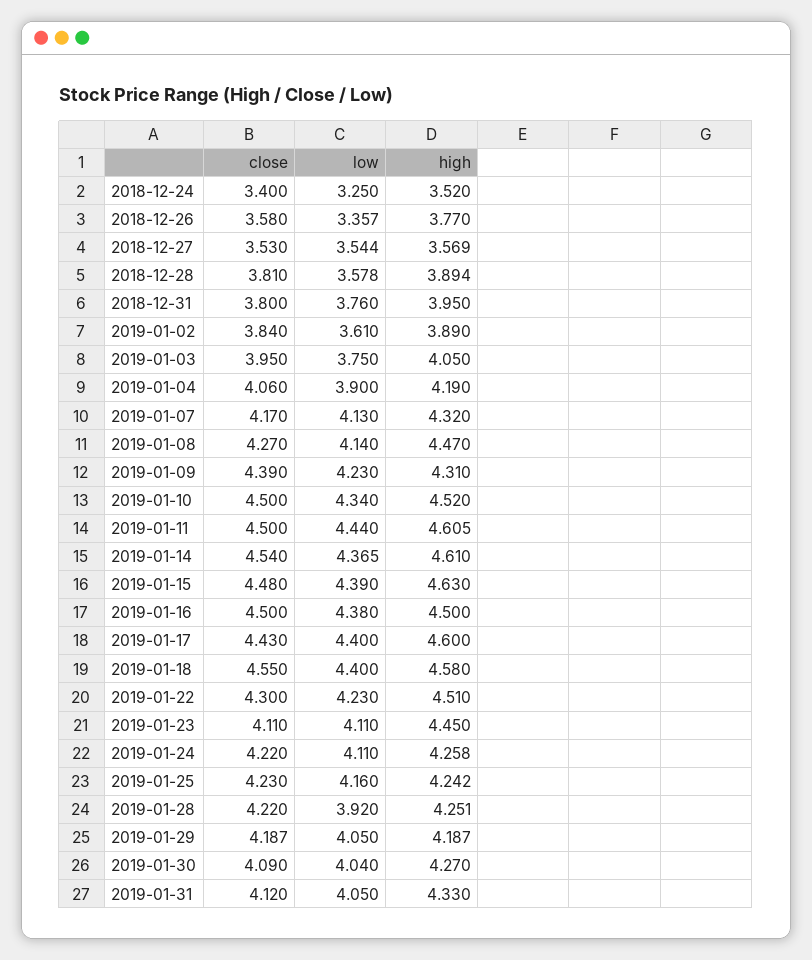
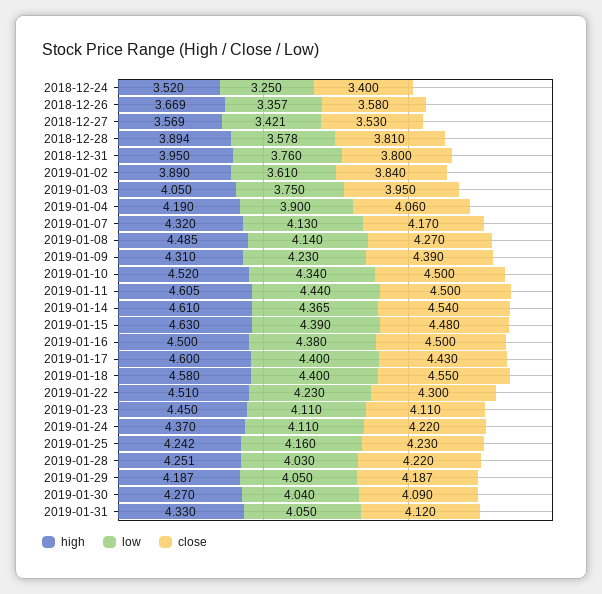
  {
    "close": {
      "2018-12-24": 3.4,
      "2018-12-26": 3.58,
      "2018-12-27": 3.53,
      "2018-12-28": 3.81,
      "2018-12-31": 3.8,
      "2019-01-02": 3.84,
      "2019-01-03": 3.95,
      "2019-01-04": 4.06,
      "2019-01-07": 4.17,
      "2019-01-08": 4.27,
      "2019-01-09": 4.39,
      "2019-01-10": 4.5,
      "2019-01-11": 4.5,
      "2019-01-14": 4.54,
      "2019-01-15": 4.48,
      "2019-01-16": 4.5,
      "2019-01-17": 4.43,
      "2019-01-18": 4.55,
      "2019-01-22": 4.3,
      "2019-01-23": 4.11,
      "2019-01-24": 4.22,
      "2019-01-25": 4.23,
      "2019-01-28": 4.22,
      "2019-01-29": 4.187,
      "2019-01-30": 4.09,
      "2019-01-31": 4.12
    },
    "low": {
      "2018-12-24": 3.25,
      "2018-12-26": 3.357,
-     "2018-12-27": 3.544,
+     "2018-12-27": 3.421,
      "2018-12-28": 3.578,
      "2018-12-31": 3.76,
      "2019-01-02": 3.61,
      "2019-01-03": 3.75,
      "2019-01-04": 3.9,
      "2019-01-07": 4.13,
      "2019-01-08": 4.14,
      "2019-01-09": 4.23,
      "2019-01-10": 4.34,
      "2019-01-11": 4.44,
      "2019-01-14": 4.365,
      "2019-01-15": 4.39,
      "2019-01-16": 4.38,
      "2019-01-17": 4.4,
      "2019-01-18": 4.4,
      "2019-01-22": 4.23,
      "2019-01-23": 4.11,
      "2019-01-24": 4.11,
      "2019-01-25": 4.16,
-     "2019-01-28": 3.92,
+     "2019-01-28": 4.03,
      "2019-01-29": 4.05,
      "2019-01-30": 4.04,
      "2019-01-31": 4.05
    },
    "high": {
      "2018-12-24": 3.52,
-     "2018-12-26": 3.77,
+     "2018-12-26": 3.669,
      "2018-12-27": 3.569,
      "2018-12-28": 3.894,
      "2018-12-31": 3.95,
      "2019-01-02": 3.89,
      "2019-01-03": 4.05,
      "2019-01-04": 4.19,
      "2019-01-07": 4.32,
-     "2019-01-08": 4.47,
+     "2019-01-08": 4.485,
      "2019-01-09": 4.31,
      "2019-01-10": 4.52,
      "2019-01-11": 4.605,
      "2019-01-14": 4.61,
      "2019-01-15": 4.63,
      "2019-01-16": 4.5,
      "2019-01-17": 4.6,
      "2019-01-18": 4.58,
      "2019-01-22": 4.51,
      "2019-01-23": 4.45,
-     "2019-01-24": 4.258,
+     "2019-01-24": 4.37,
      "2019-01-25": 4.242,
      "2019-01-28": 4.251,
      "2019-01-29": 4.187,
      "2019-01-30": 4.27,
      "2019-01-31": 4.33
    }
  }

